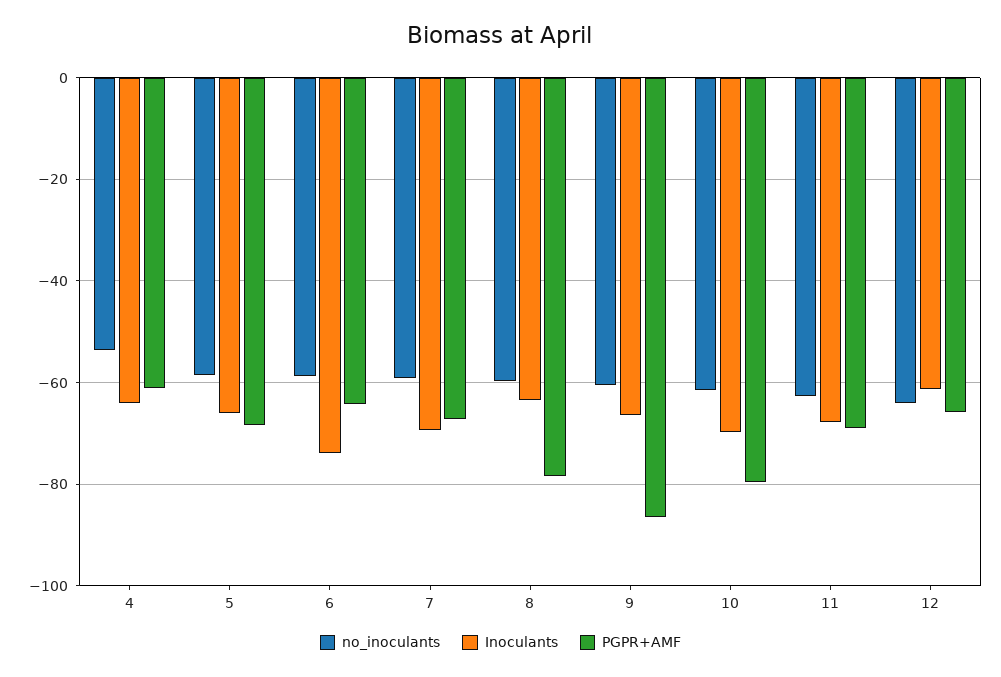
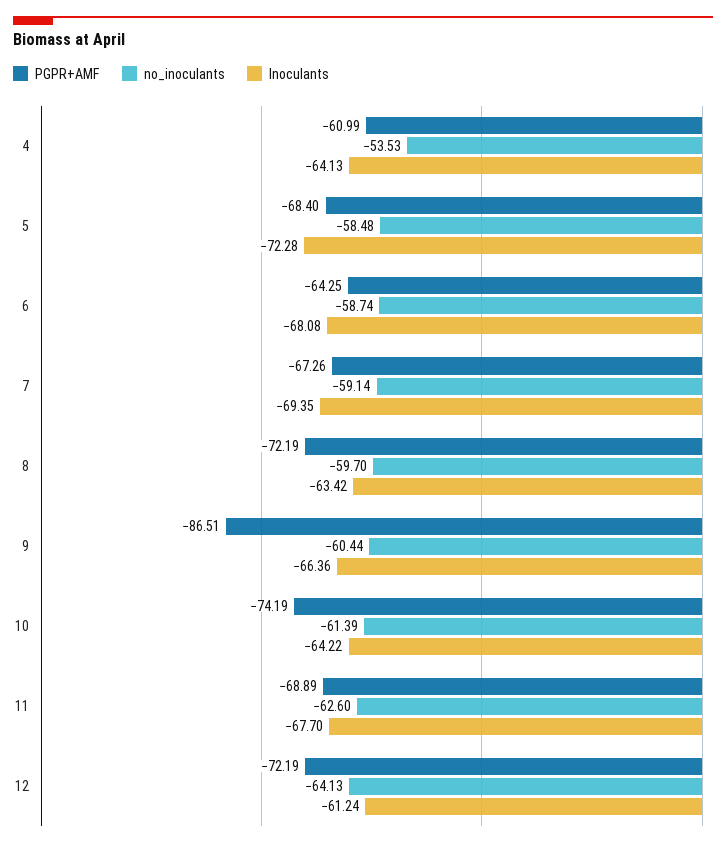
  {
    "no_inoculants": {
      "4": -53.53,
      "5": -58.48,
      "6": -58.74,
      "7": -59.14,
      "8": -59.7,
      "9": -60.44,
      "10": -61.39,
      "11": -62.6,
      "12": -64.13
    },
    "Inoculants": {
      "4": -64.13,
-     "5": -66,
+     "5": -72.28,
-     "6": -74,
+     "6": -68.08,
      "7": -69.35,
      "8": -63.42,
      "9": -66.36,
-     "10": -70,
+     "10": -64.22,
      "11": -67.7,
      "12": -61.24
    },
    "PGPR+AMF": {
      "4": -60.99,
      "5": -68.4,
      "6": -64.25,
      "7": -67.26,
-     "8": -78,
+     "8": -72.19,
      "9": -86.51,
-     "10": -80,
+     "10": -74.19,
      "11": -68.89,
-     "12": -66
+     "12": -72.19
    }
  }

